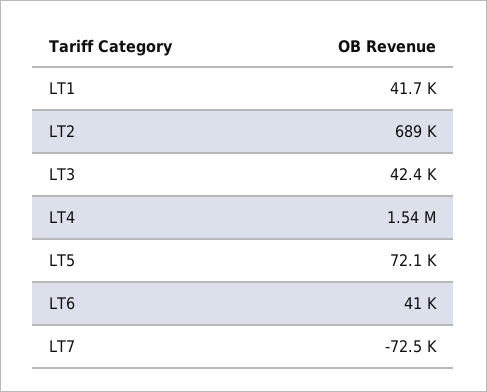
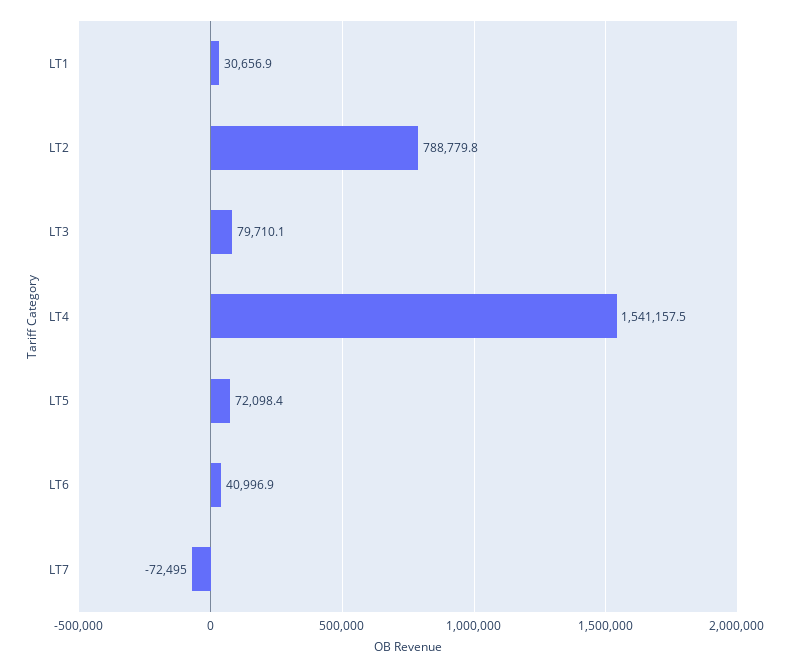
  {
-   "LT1": 41700,
+   "LT1": 30656.9,
-   "LT2": 689000,
+   "LT2": 788779.8,
-   "LT3": 42400,
+   "LT3": 79710.1,
    "LT4": 1541157.5,
    "LT5": 72098.4,
    "LT6": 40996.9,
    "LT7": -72495
  }

